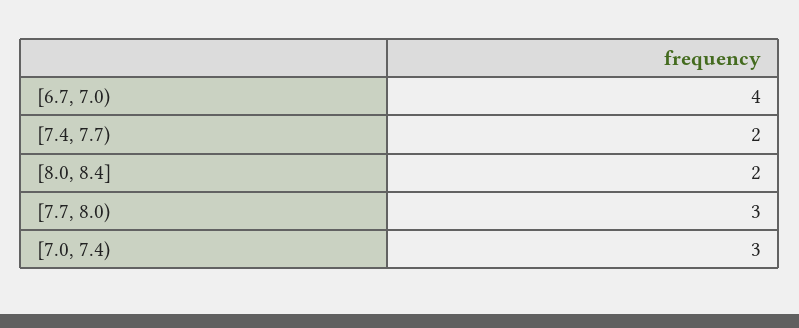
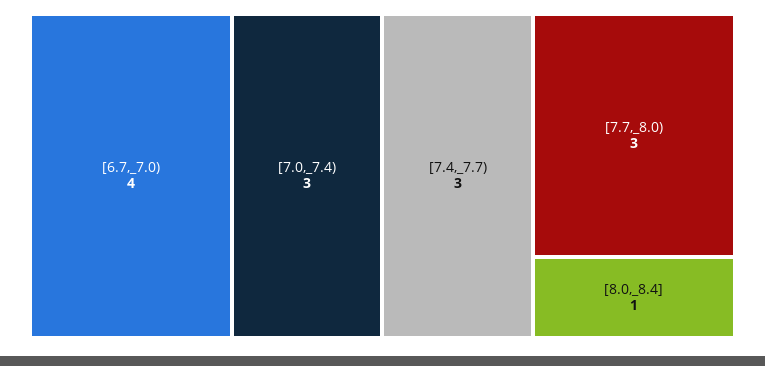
  {
    "[6.7, 7.0)": 4,
-   "[7.4, 7.7)": 2,
+   "[7.4, 7.7)": 3,
-   "[8.0, 8.4]": 2,
+   "[8.0, 8.4]": 1,
    "[7.7, 8.0)": 3,
    "[7.0, 7.4)": 3
  }

